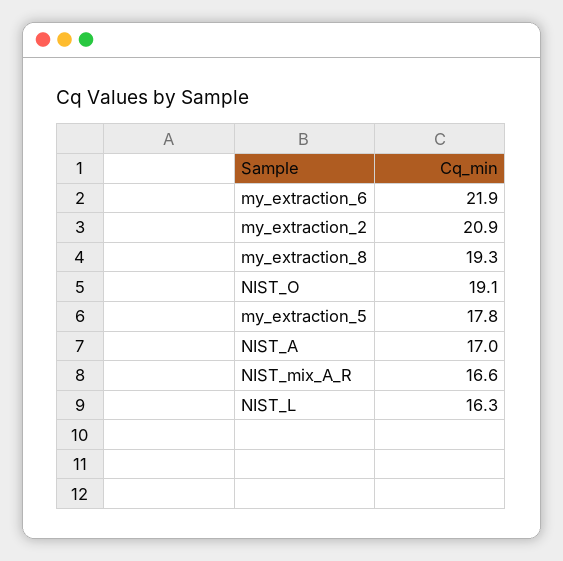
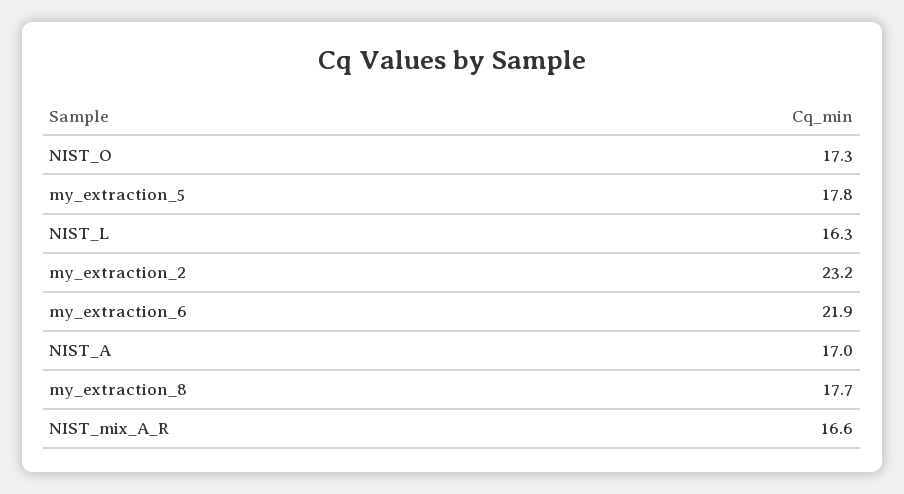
  {
    "my_extraction_6": 21.9,
-   "my_extraction_2": 20.9,
+   "my_extraction_2": 23.2,
-   "my_extraction_8": 19.3,
+   "my_extraction_8": 17.7,
-   "NIST_O": 19.1,
+   "NIST_O": 17.3,
    "my_extraction_5": 17.8,
    "NIST_A": 17,
    "NIST_mix_A_R": 16.6,
    "NIST_L": 16.3
  }

